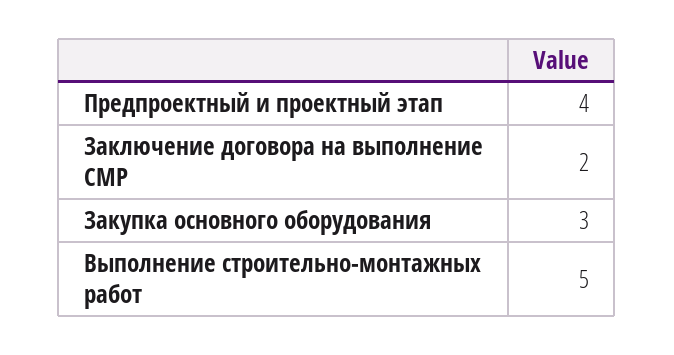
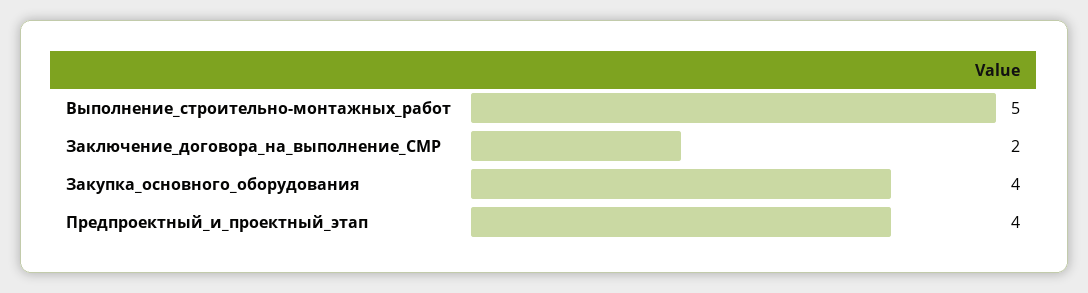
  {
    "Предпроектный и проектный этап": 4,
    "Заключение договора на выполнение СМР": 2,
-   "Закупка основного оборудования": 3,
+   "Закупка основного оборудования": 4,
    "Выполнение строительно-монтажных работ": 5
  }

